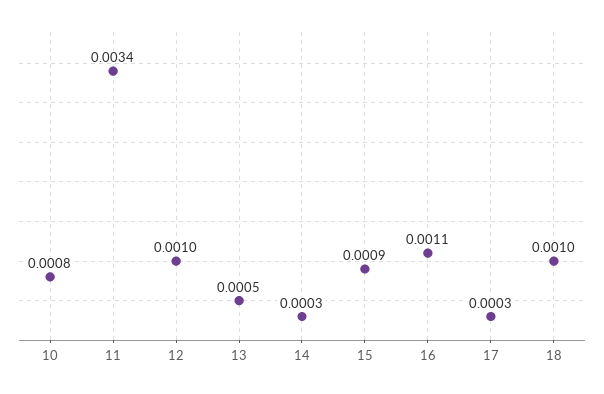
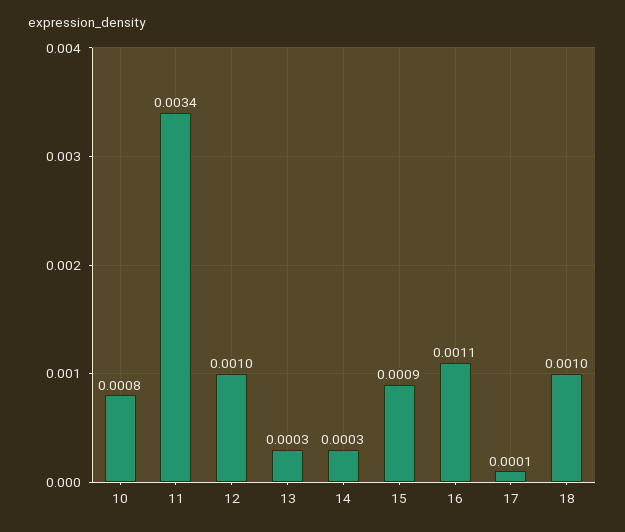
  {
    "10": 0.0008,
    "11": 0.0034,
    "12": 0.001,
-   "13": 0.0005,
+   "13": 0.0003,
    "14": 0.0003,
    "15": 0.0009,
    "16": 0.0011,
-   "17": 0.0003,
+   "17": 0.0001,
    "18": 0.001
  }

